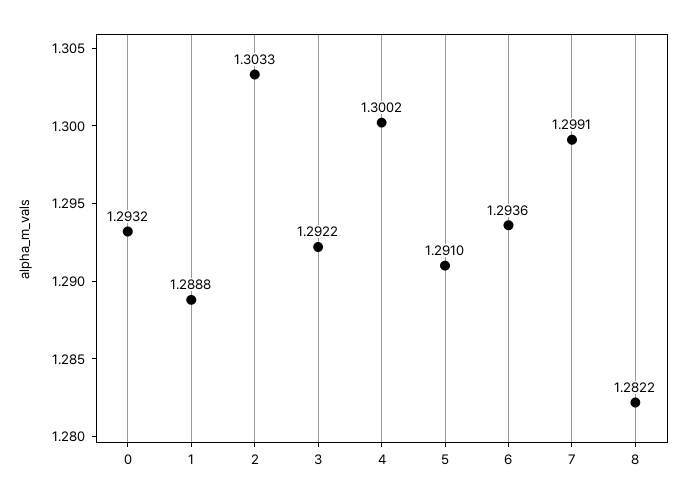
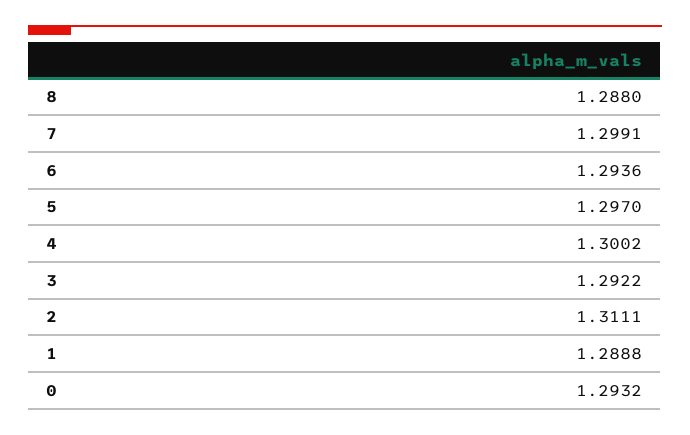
  {
    "0": 1.2932,
    "1": 1.2888,
-   "2": 1.3033,
+   "2": 1.3111,
    "3": 1.2922,
    "4": 1.3002,
-   "5": 1.291,
+   "5": 1.297,
    "6": 1.2936,
    "7": 1.2991,
-   "8": 1.2822
+   "8": 1.288
  }

